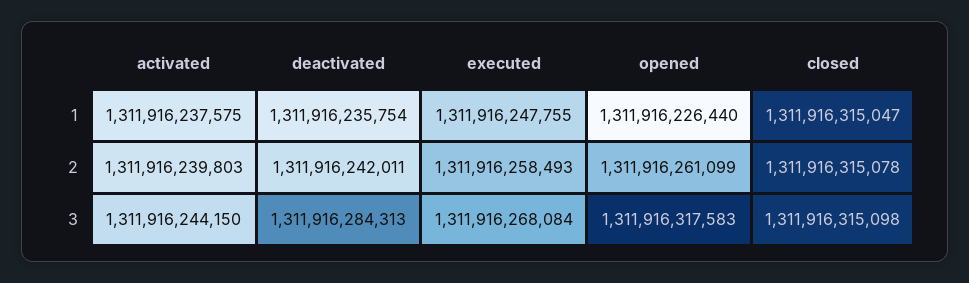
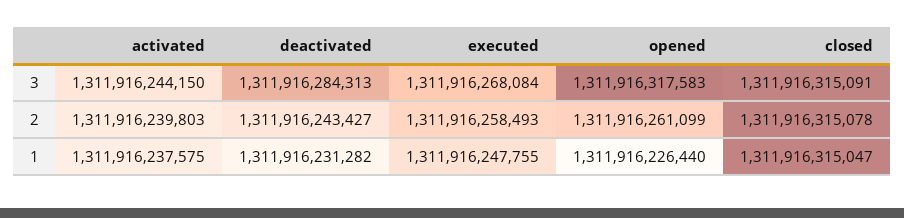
  {
    "activated": {
      "1": 1311916237575,
      "2": 1311916239803,
      "3": 1311916244150
    },
    "deactivated": {
-     "1": 1311916235754,
+     "1": 1311916231282,
-     "2": 1311916242011,
+     "2": 1311916243427,
      "3": 1311916284313
    },
    "executed": {
      "1": 1311916247755,
      "2": 1311916258493,
      "3": 1311916268084
    },
    "opened": {
      "1": 1311916226440,
      "2": 1311916261099,
      "3": 1311916317583
    },
    "closed": {
      "1": 1311916315047,
      "2": 1311916315078,
-     "3": 1311916315098
+     "3": 1311916315091
    }
  }

